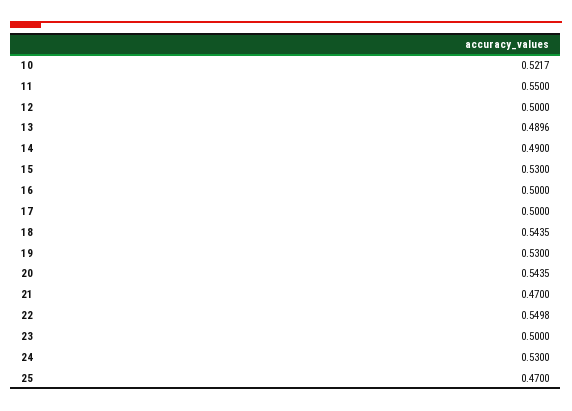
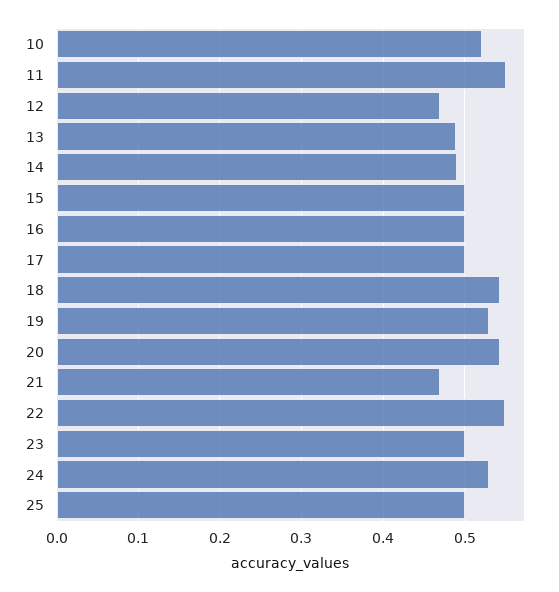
  {
    "10": 0.5217,
    "11": 0.55,
-   "12": 0.5,
+   "12": 0.47,
    "13": 0.4896,
    "14": 0.49,
-   "15": 0.53,
+   "15": 0.5,
    "16": 0.5,
    "17": 0.5,
    "18": 0.5435,
    "19": 0.53,
    "20": 0.5435,
    "21": 0.47,
    "22": 0.5498,
    "23": 0.5,
    "24": 0.53,
-   "25": 0.47
+   "25": 0.5
  }

